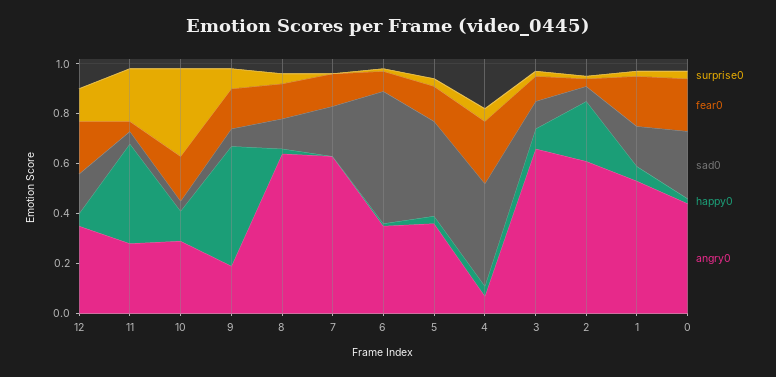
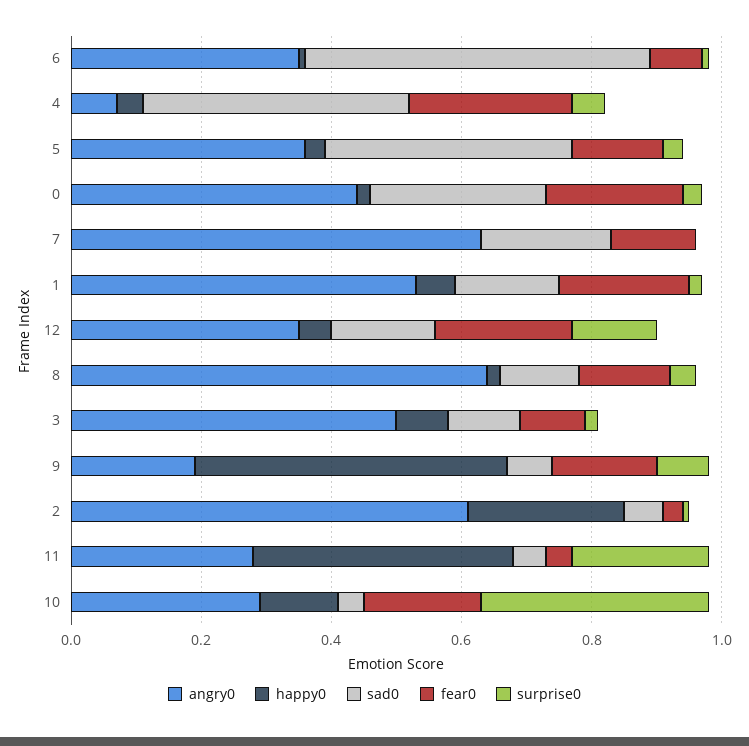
  {
    "surprise0": {
      "12": 0.15,
      "11": 0.2,
      "10": 0.35,
      "9": 0.1,
      "8": 0.05,
      "7": 0,
      "6": 0,
      "5": 0.05,
      "4": 0.05,
      "3": 0,
      "2": 0,
      "1": 0,
      "0": 0.05
    },
    "fear0": {
      "12": 0.2,
      "11": 0.05,
      "10": 0.2,
      "9": 0.15,
      "8": 0.15,
      "7": 0.15,
      "6": 0.1,
      "5": 0.15,
      "4": 0.25,
      "3": 0.1,
      "2": 0.05,
      "1": 0.2,
      "0": 0.2
    },
    "sad0": {
      "12": 0.15,
      "11": 0.05,
      "10": 0.05,
      "9": 0.05,
      "8": 0.1,
      "7": 0.2,
      "6": 0.55,
      "5": 0.4,
      "4": 0.4,
      "3": 0.1,
      "2": 0.05,
      "1": 0.15,
      "0": 0.25
    },
    "happy0": {
      "12": 0.05,
      "11": 0.4,
      "10": 0.1,
      "9": 0.5,
      "8": 0,
      "7": 0,
      "6": 0,
      "5": 0.05,
      "4": 0.05,
      "3": 0.1,
      "2": 0.25,
      "1": 0.05,
      "0": 0
    },
    "angry0": {
      "12": 0.35,
      "11": 0.3,
      "10": 0.3,
      "9": 0.2,
      "8": 0.65,
      "7": 0.65,
      "6": 0.35,
      "5": 0.35,
      "4": 0.05,
-     "3": 0.65,
+     "3": 0.5,
      "2": 0.6,
      "1": 0.55,
      "0": 0.45
    }
  }

